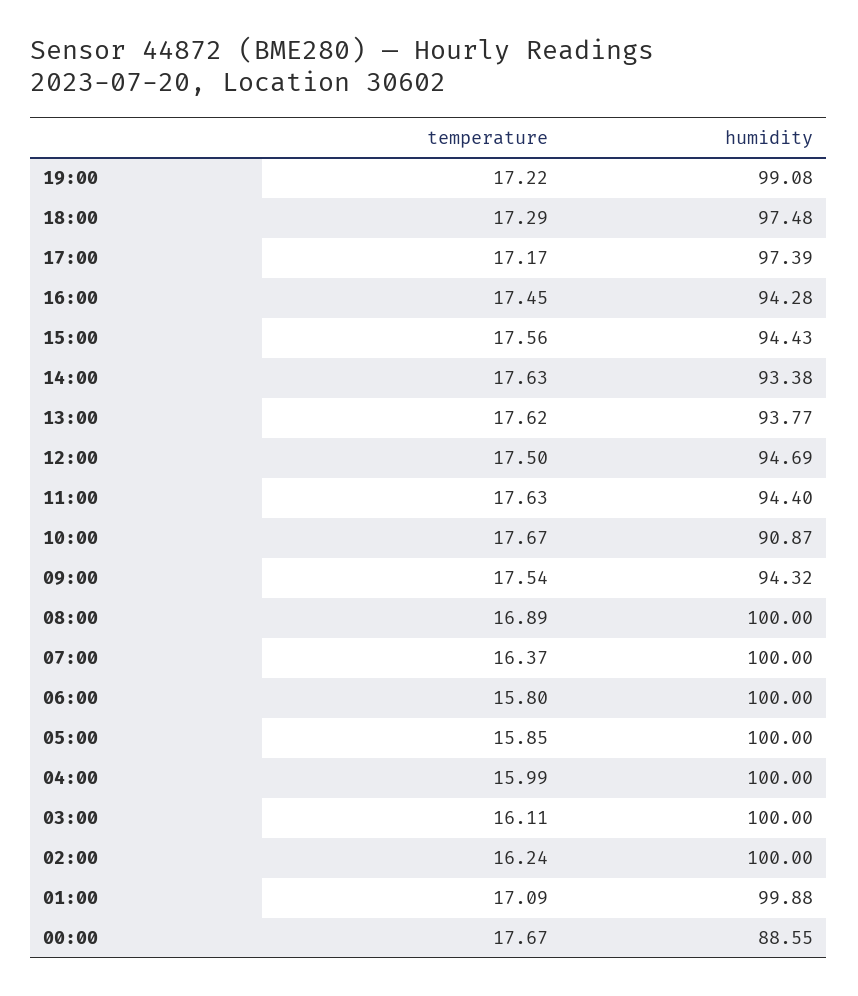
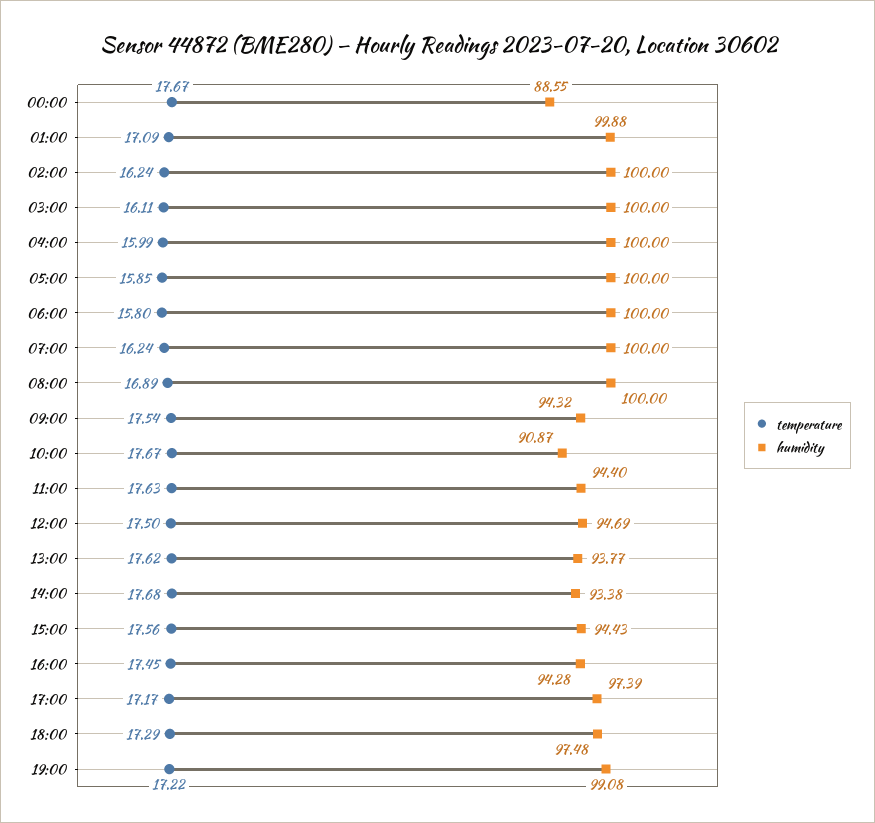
  {
    "temperature": {
      "19:00": 17.22,
      "18:00": 17.29,
      "17:00": 17.17,
      "16:00": 17.45,
      "15:00": 17.56,
-     "14:00": 17.63,
+     "14:00": 17.68,
      "13:00": 17.62,
      "12:00": 17.5,
      "11:00": 17.63,
      "10:00": 17.67,
      "09:00": 17.54,
      "08:00": 16.89,
-     "07:00": 16.37,
+     "07:00": 16.24,
      "06:00": 15.8,
      "05:00": 15.85,
      "04:00": 15.99,
      "03:00": 16.11,
      "02:00": 16.24,
      "01:00": 17.09,
      "00:00": 17.67
    },
    "humidity": {
      "19:00": 99.08,
      "18:00": 97.48,
      "17:00": 97.39,
      "16:00": 94.28,
      "15:00": 94.43,
      "14:00": 93.38,
      "13:00": 93.77,
      "12:00": 94.69,
      "11:00": 94.4,
      "10:00": 90.87,
      "09:00": 94.32,
      "08:00": 100,
      "07:00": 100,
      "06:00": 100,
      "05:00": 100,
      "04:00": 100,
      "03:00": 100,
      "02:00": 100,
      "01:00": 99.88,
      "00:00": 88.55
    }
  }

